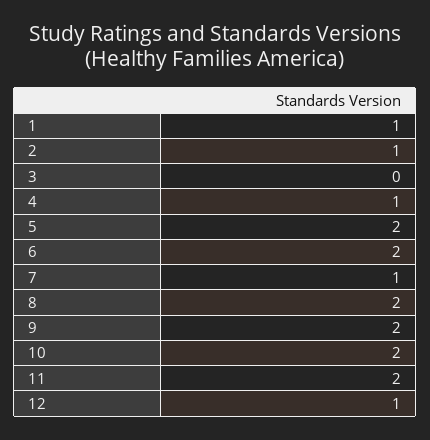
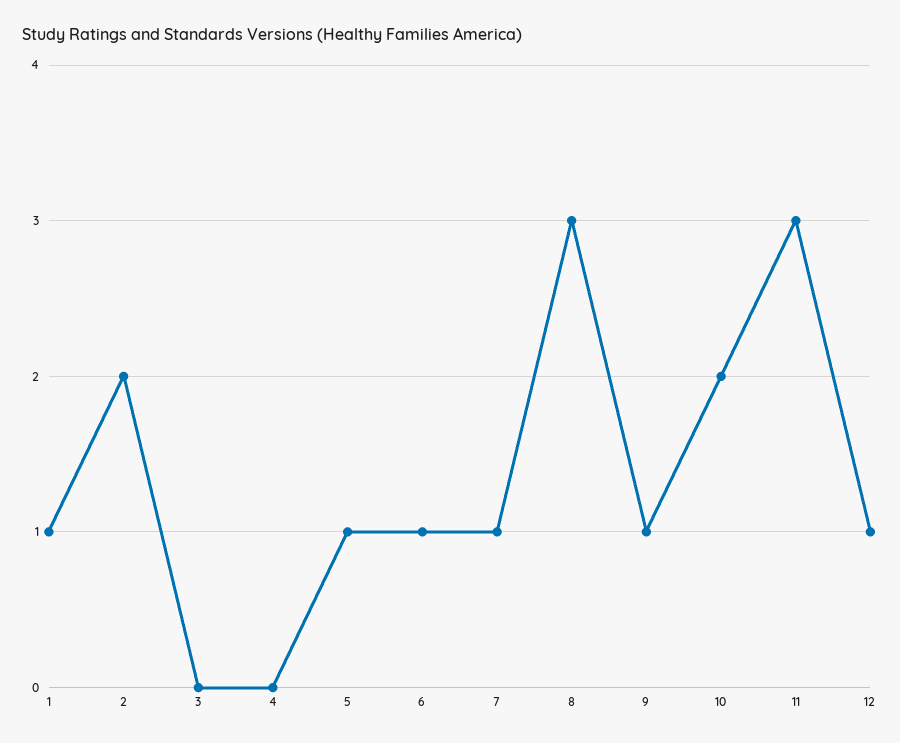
  {
    "1": 1,
-   "2": 1,
+   "2": 2,
    "3": 0,
-   "4": 1,
+   "4": 0,
-   "5": 2,
+   "5": 1,
-   "6": 2,
+   "6": 1,
    "7": 1,
-   "8": 2,
+   "8": 3,
-   "9": 2,
+   "9": 1,
    "10": 2,
-   "11": 2,
+   "11": 3,
    "12": 1
  }

